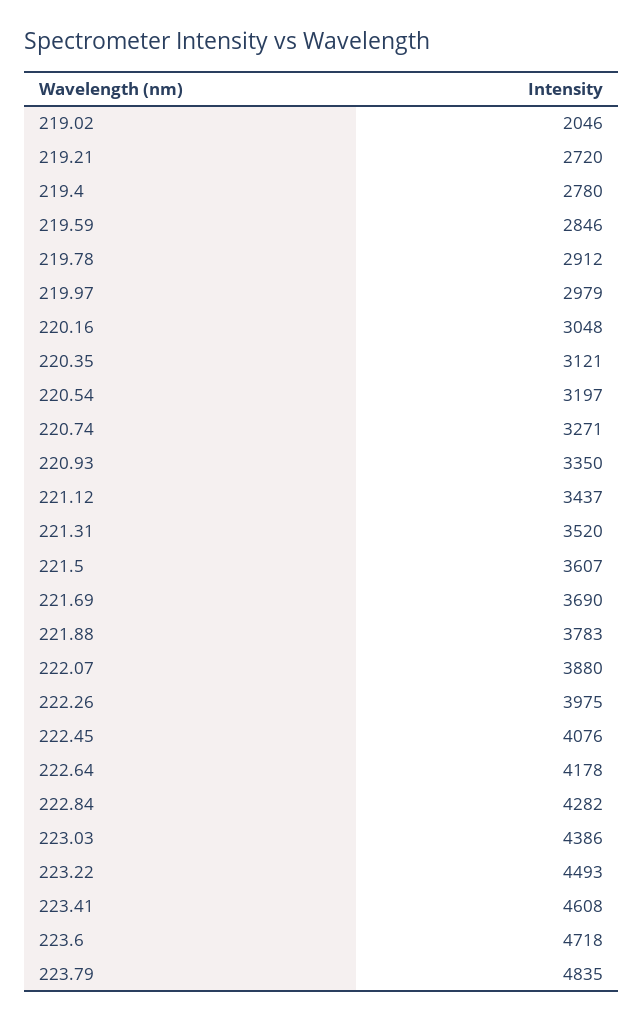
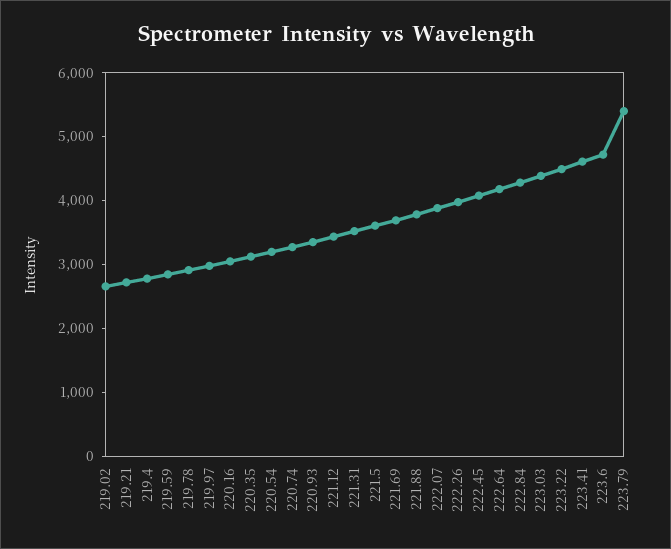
  {
-   "219.02": 2046,
+   "219.02": 2600,
    "219.21": 2720,
    "219.4": 2780,
    "219.59": 2846,
    "219.78": 2912,
    "219.97": 2979,
    "220.16": 3048,
    "220.35": 3121,
    "220.54": 3197,
    "220.74": 3271,
    "220.93": 3350,
    "221.12": 3437,
    "221.31": 3520,
    "221.5": 3607,
    "221.69": 3690,
    "221.88": 3783,
    "222.07": 3880,
    "222.26": 3975,
    "222.45": 4076,
    "222.64": 4178,
    "222.84": 4282,
    "223.03": 4386,
    "223.22": 4493,
    "223.41": 4608,
    "223.6": 4718,
-   "223.79": 4835
+   "223.79": 5400
  }

